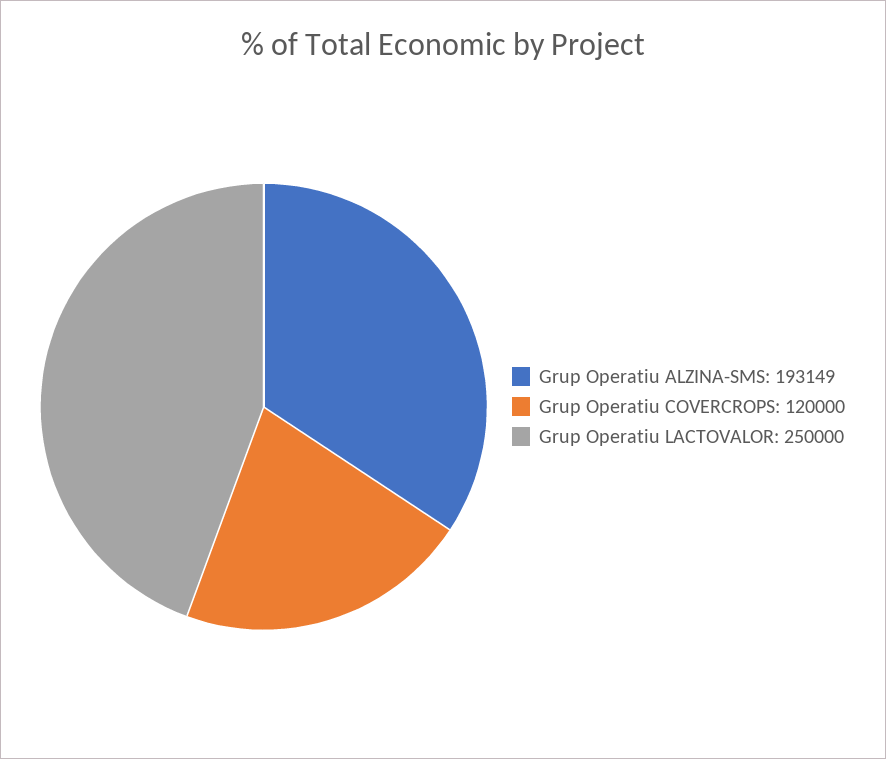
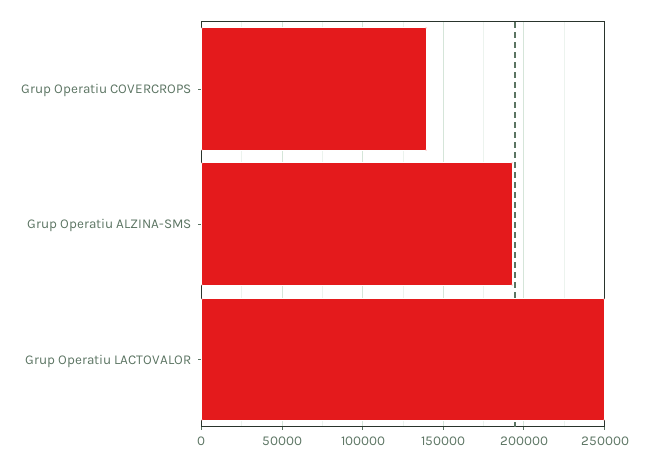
  {
    "Grup Operatiu ALZINA-SMS": 193149,
-   "Grup Operatiu COVERCROPS": 120000,
+   "Grup Operatiu COVERCROPS": 140000,
    "Grup Operatiu LACTOVALOR": 250000
  }

